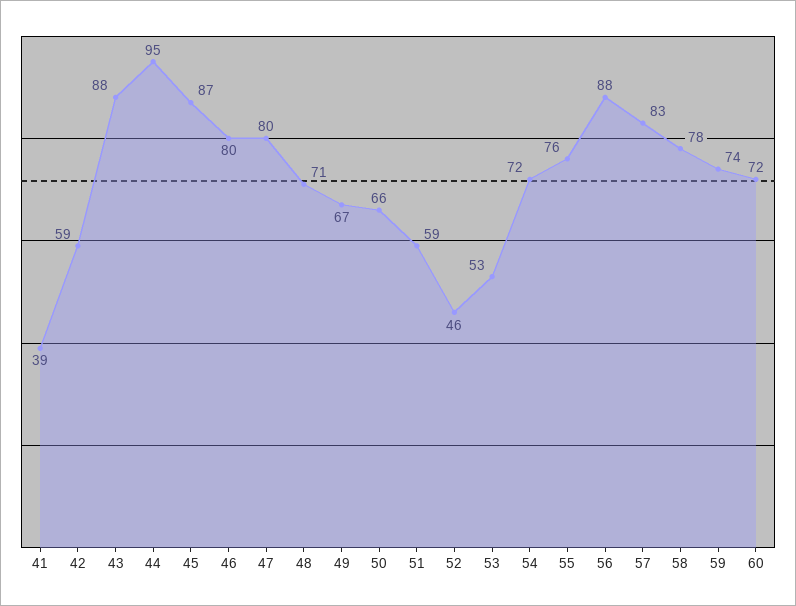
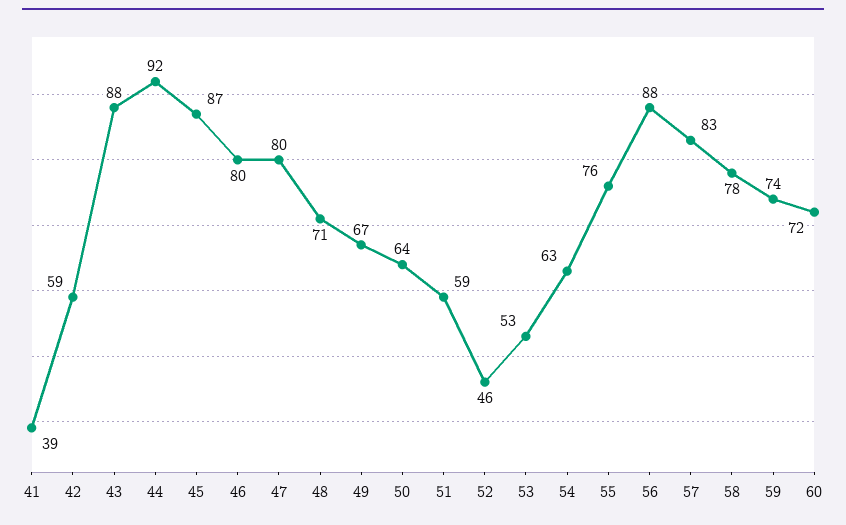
  {
    "41": 39,
    "42": 59,
    "43": 88,
-   "44": 95,
+   "44": 92,
    "45": 87,
    "46": 80,
    "47": 80,
    "48": 71,
    "49": 67,
-   "50": 66,
+   "50": 64,
    "51": 59,
    "52": 46,
    "53": 53,
-   "54": 72,
+   "54": 63,
    "55": 76,
    "56": 88,
    "57": 83,
    "58": 78,
    "59": 74,
    "60": 72
  }

